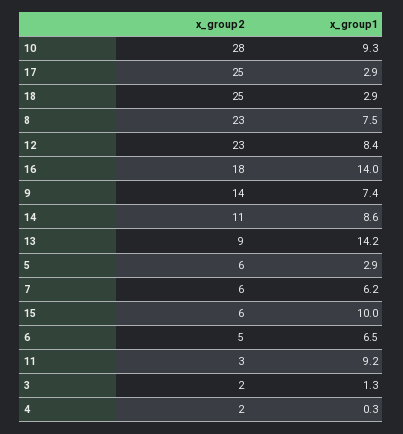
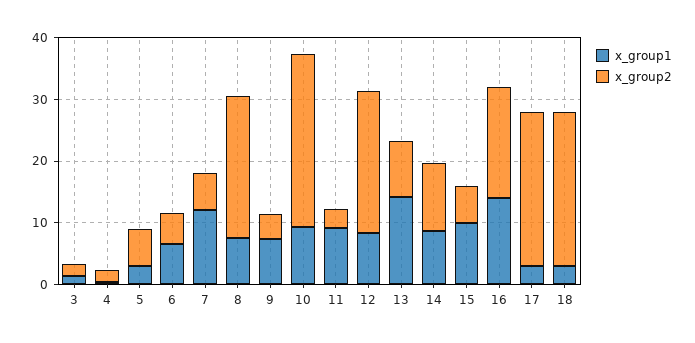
  {
    "x_group2": {
      "10": 28,
      "17": 25,
      "18": 25,
      "8": 23,
      "12": 23,
      "16": 18,
-     "9": 14,
+     "9": 4,
      "14": 11,
      "13": 9,
      "5": 6,
      "7": 6,
      "15": 6,
      "6": 5,
      "11": 3,
      "3": 2,
      "4": 2
    },
    "x_group1": {
      "10": 9.3,
      "17": 2.9,
      "18": 2.9,
      "8": 7.5,
      "12": 8.4,
      "16": 14,
      "9": 7.4,
      "14": 8.6,
      "13": 14.2,
      "5": 2.9,
-     "7": 6.2,
+     "7": 12,
      "15": 10,
      "6": 6.5,
      "11": 9.2,
      "3": 1.3,
      "4": 0.3
    }
  }

